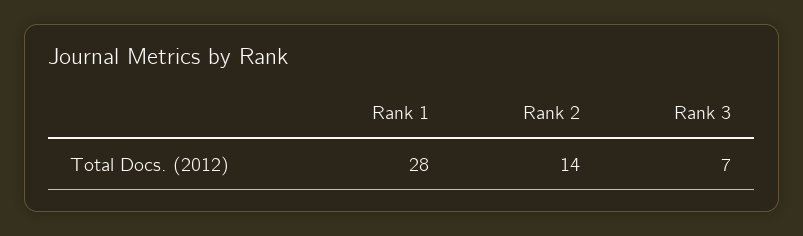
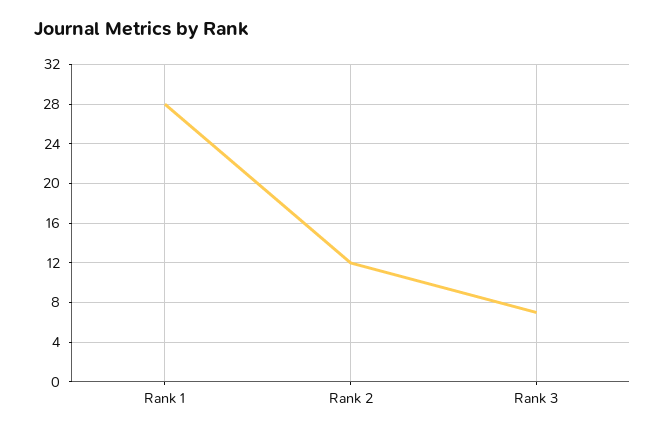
  {
    "Rank 1": 28,
-   "Rank 2": 14,
+   "Rank 2": 12,
    "Rank 3": 7
  }

